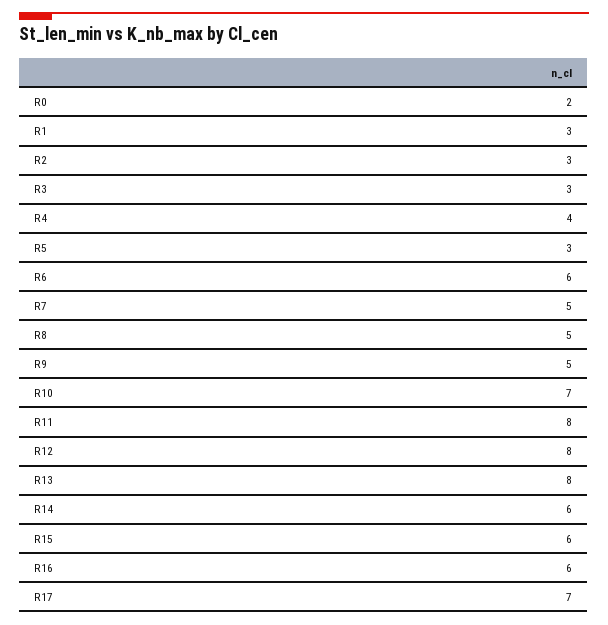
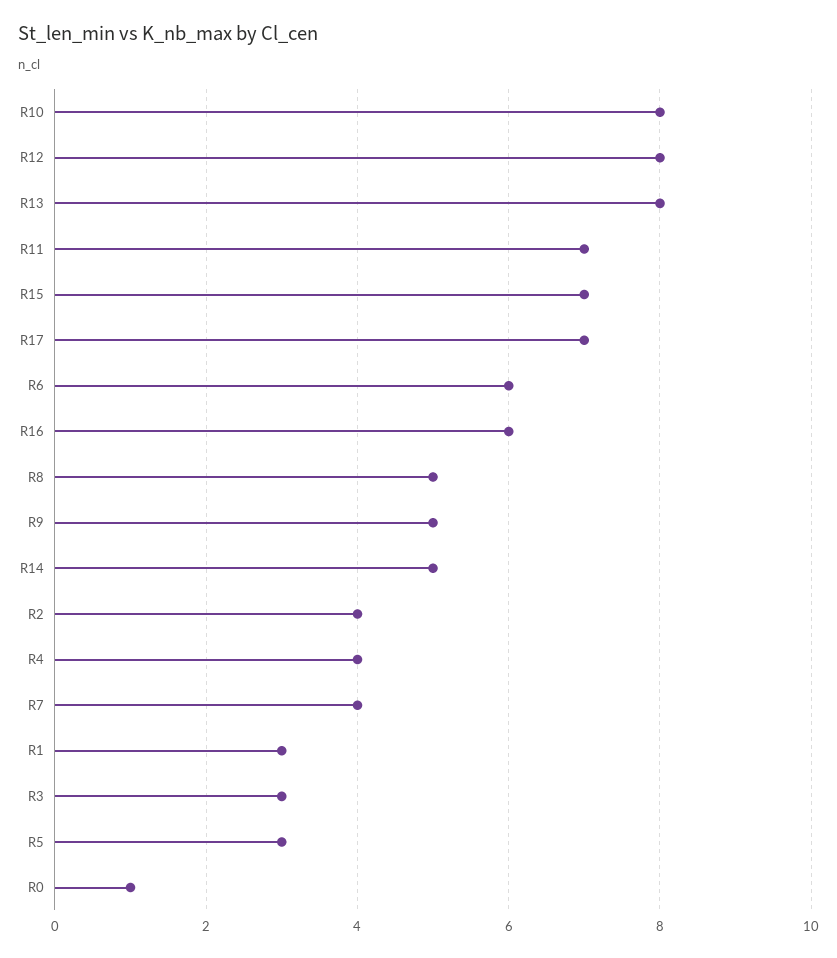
  {
-   "R0": 2,
+   "R0": 1,
    "R1": 3,
-   "R2": 3,
+   "R2": 4,
    "R3": 3,
    "R4": 4,
    "R5": 3,
    "R6": 6,
-   "R7": 5,
+   "R7": 4,
    "R8": 5,
    "R9": 5,
-   "R10": 7,
+   "R10": 8,
-   "R11": 8,
+   "R11": 7,
    "R12": 8,
    "R13": 8,
-   "R14": 6,
+   "R14": 5,
-   "R15": 6,
+   "R15": 7,
    "R16": 6,
    "R17": 7
  }

